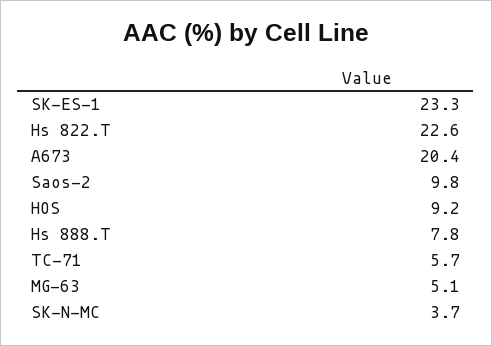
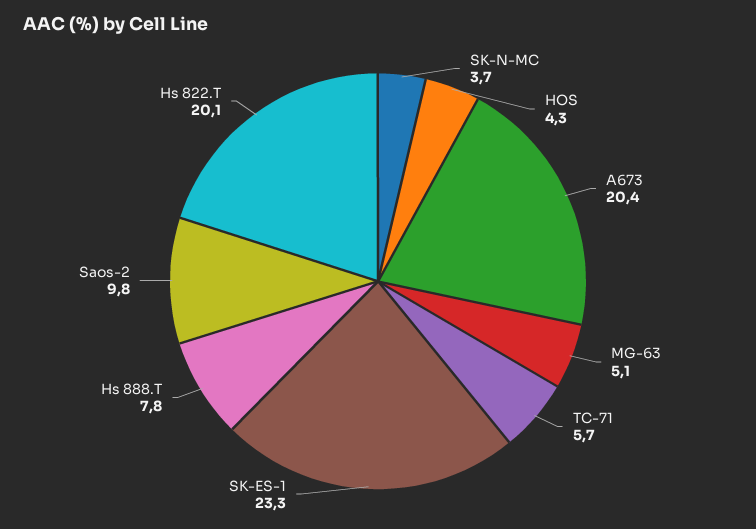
  {
    "SK-ES-1": 23.3,
-   "Hs 822.T": 22.6,
+   "Hs 822.T": 20.1,
    "A673": 20.4,
    "Saos-2": 9.8,
-   "HOS": 9.2,
+   "HOS": 4.3,
    "Hs 888.T": 7.8,
    "TC-71": 5.7,
    "MG-63": 5.1,
    "SK-N-MC": 3.7
  }

